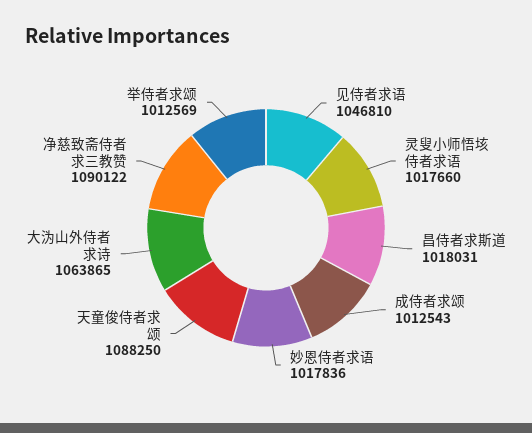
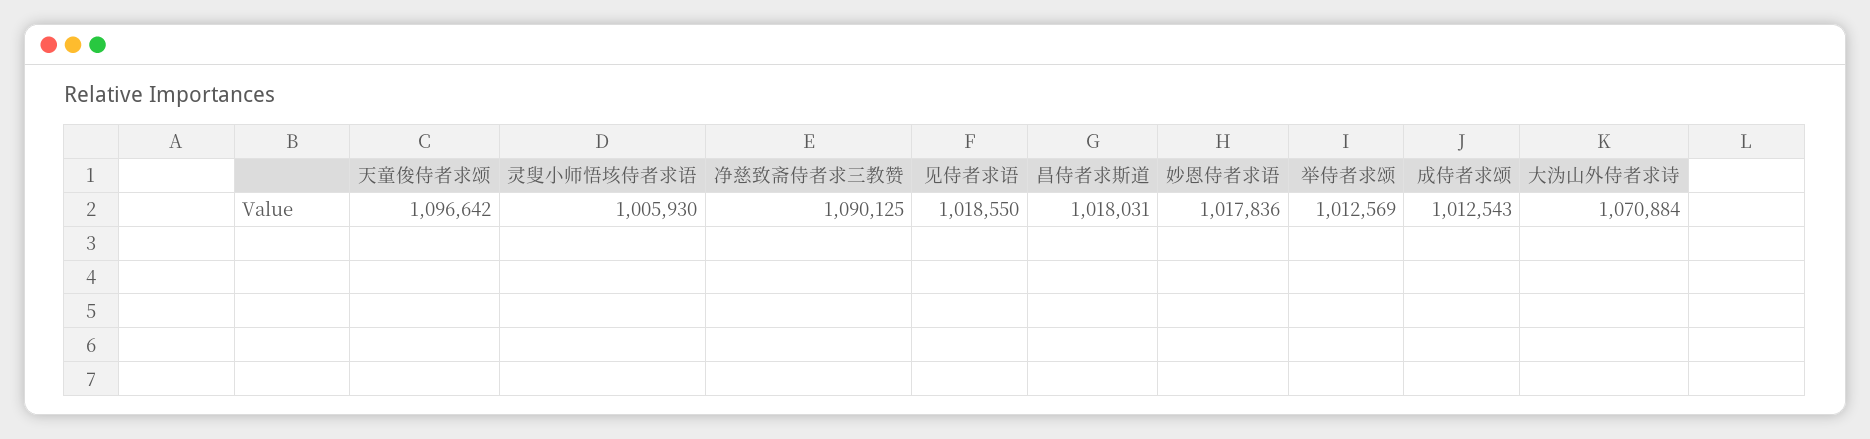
  {
-   "见侍者求语": 1046810,
+   "见侍者求语": 1018550,
-   "灵叟小师悟垓侍者求语": 1017660,
+   "灵叟小师悟垓侍者求语": 1005930,
    "昌侍者求斯道": 1018031,
    "成侍者求颂": 1012543,
    "妙恩侍者求语": 1017836,
-   "天童俊侍者求颂": 1088250,
+   "天童俊侍者求颂": 1096642,
-   "大沩山外侍者求诗": 1063865,
+   "大沩山外侍者求诗": 1070884,
-   "净慈致斋侍者求三教赞": 1090122,
+   "净慈致斋侍者求三教赞": 1090125,
    "举侍者求颂": 1012569
  }

